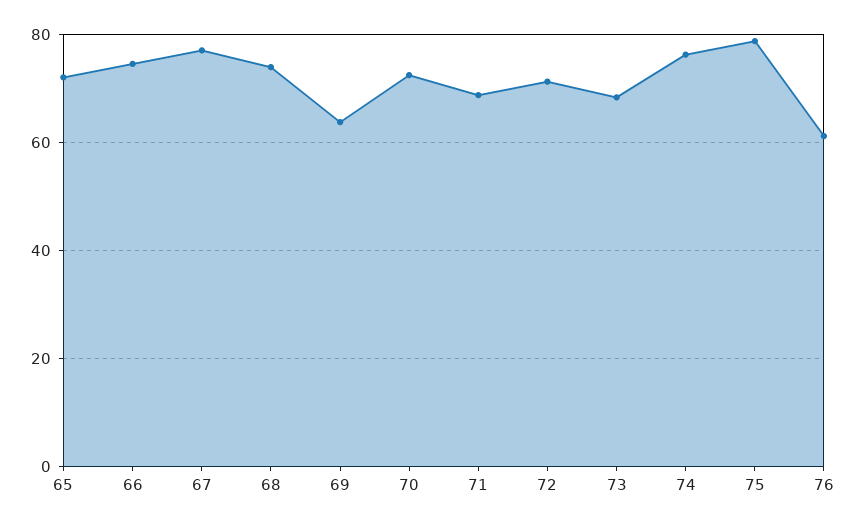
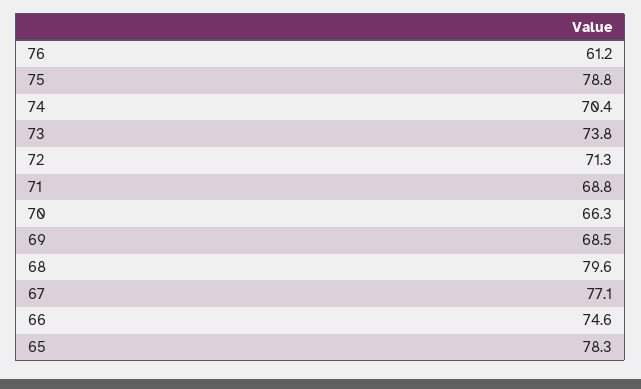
  {
-   "65": 72,
+   "65": 78.3,
    "66": 74.6,
    "67": 77.1,
-   "68": 74,
+   "68": 79.6,
-   "69": 64,
+   "69": 68.5,
-   "70": 72,
+   "70": 66.3,
    "71": 68.8,
    "72": 71.3,
-   "73": 68,
+   "73": 73.8,
-   "74": 76,
+   "74": 70.4,
    "75": 78.8,
    "76": 61.2
  }

